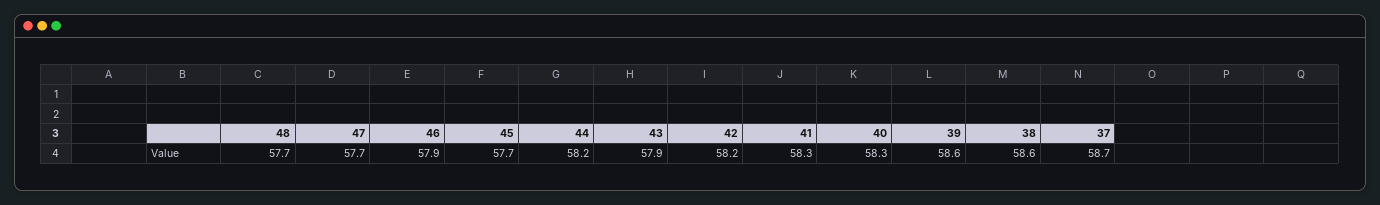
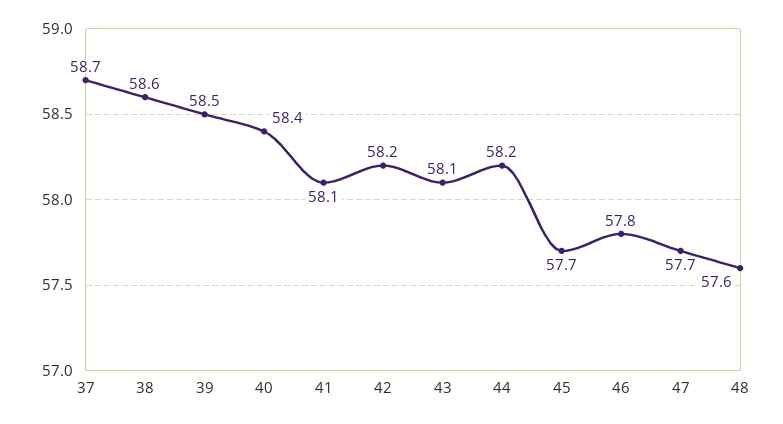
  {
-   "48": 57.7,
+   "48": 57.6,
    "47": 57.7,
-   "46": 57.9,
+   "46": 57.8,
    "45": 57.7,
    "44": 58.2,
-   "43": 57.9,
+   "43": 58.1,
    "42": 58.2,
-   "41": 58.3,
+   "41": 58.1,
-   "40": 58.3,
+   "40": 58.4,
-   "39": 58.6,
+   "39": 58.5,
    "38": 58.6,
    "37": 58.7
  }

